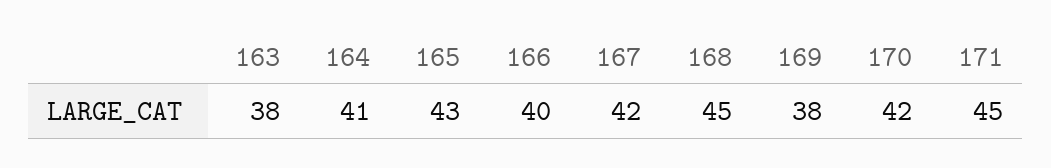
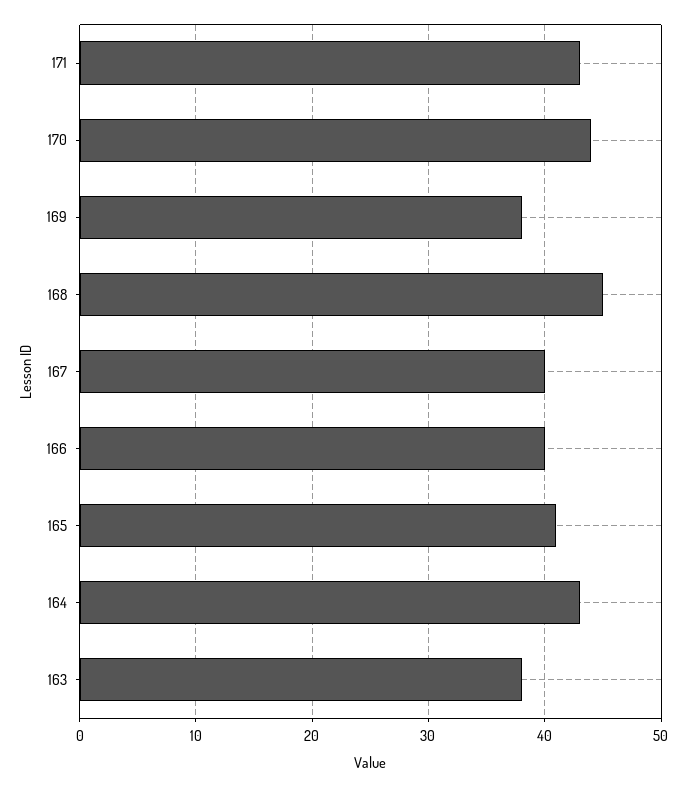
  {
    "163": 38,
-   "164": 41,
+   "164": 43,
-   "165": 43,
+   "165": 41,
    "166": 40,
-   "167": 42,
+   "167": 40,
    "168": 45,
    "169": 38,
-   "170": 42,
+   "170": 44,
-   "171": 45
+   "171": 43
  }

